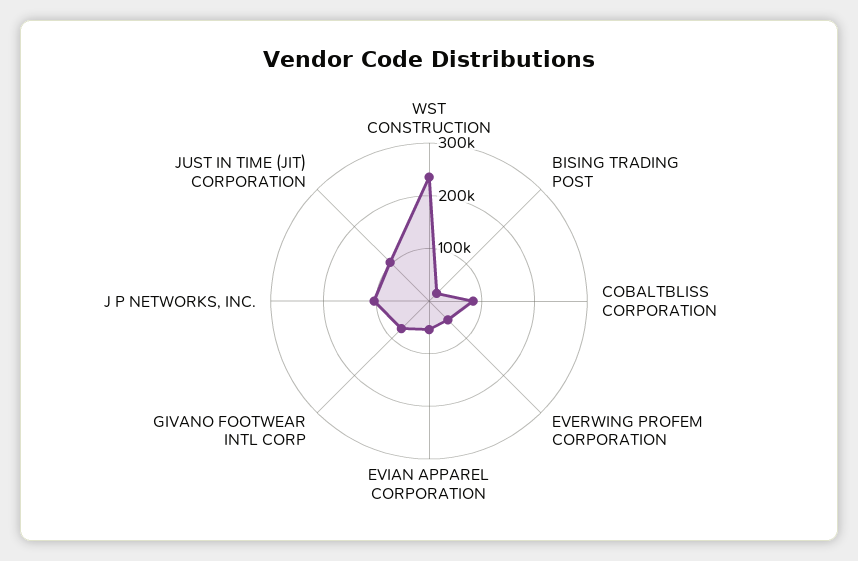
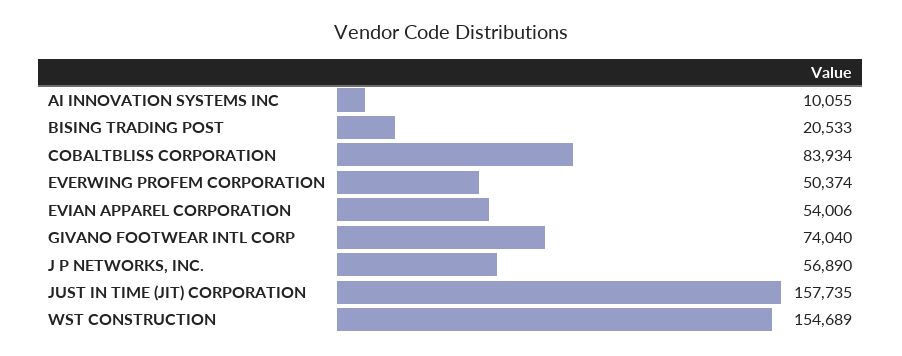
  {
-   "WST CONSTRUCTION": 240000,
+   "WST CONSTRUCTION": 154689,
    "BISING TRADING POST": 20533,
    "COBALTBLISS CORPORATION": 83934,
    "EVERWING PROFEM CORPORATION": 50374,
    "EVIAN APPAREL CORPORATION": 54006,
    "GIVANO FOOTWEAR INTL CORP": 74040,
-   "J P NETWORKS, INC.": 100000,
+   "J P NETWORKS, INC.": 56890,
-   "JUST IN TIME (JIT) CORPORATION": 100000
+   "JUST IN TIME (JIT) CORPORATION": 157735,
+   "AI INNOVATION SYSTEMS INC": 10055
  }

